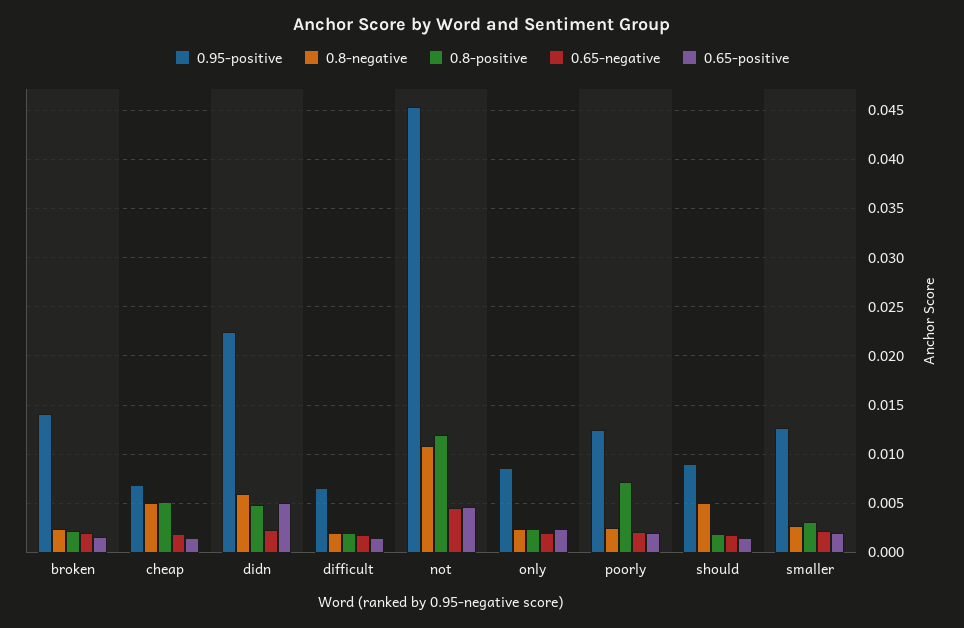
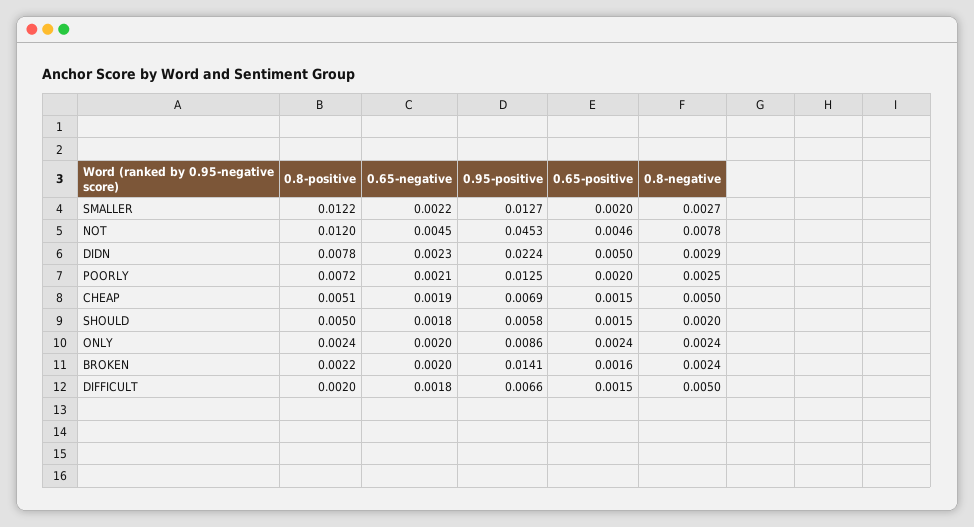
  {
    "0.95-positive": {
      "broken": 0.0141,
      "cheap": 0.0069,
      "didn": 0.0224,
      "difficult": 0.0066,
      "not": 0.0453,
      "only": 0.0086,
      "poorly": 0.0125,
-     "should": 0.009,
+     "should": 0.0058,
      "smaller": 0.0127
    },
    "0.8-negative": {
      "broken": 0.0024,
      "cheap": 0.005,
-     "didn": 0.006,
+     "didn": 0.0029,
-     "difficult": 0.002,
+     "difficult": 0.005,
-     "not": 0.011,
+     "not": 0.0078,
      "only": 0.0024,
      "poorly": 0.0025,
-     "should": 0.005,
+     "should": 0.002,
      "smaller": 0.0027
    },
    "0.8-positive": {
      "broken": 0.0022,
      "cheap": 0.0051,
-     "didn": 0.005,
+     "didn": 0.0078,
      "difficult": 0.002,
      "not": 0.012,
      "only": 0.0024,
      "poorly": 0.0072,
-     "should": 0.002,
+     "should": 0.005,
-     "smaller": 0.003
+     "smaller": 0.0122
    },
    "0.65-negative": {
      "broken": 0.002,
      "cheap": 0.0019,
      "didn": 0.0023,
      "difficult": 0.0018,
      "not": 0.0045,
      "only": 0.002,
      "poorly": 0.0021,
      "should": 0.0018,
      "smaller": 0.0022
    },
    "0.65-positive": {
      "broken": 0.0016,
      "cheap": 0.0015,
      "didn": 0.005,
      "difficult": 0.0015,
      "not": 0.0046,
      "only": 0.0024,
      "poorly": 0.002,
      "should": 0.0015,
      "smaller": 0.002
    }
  }

